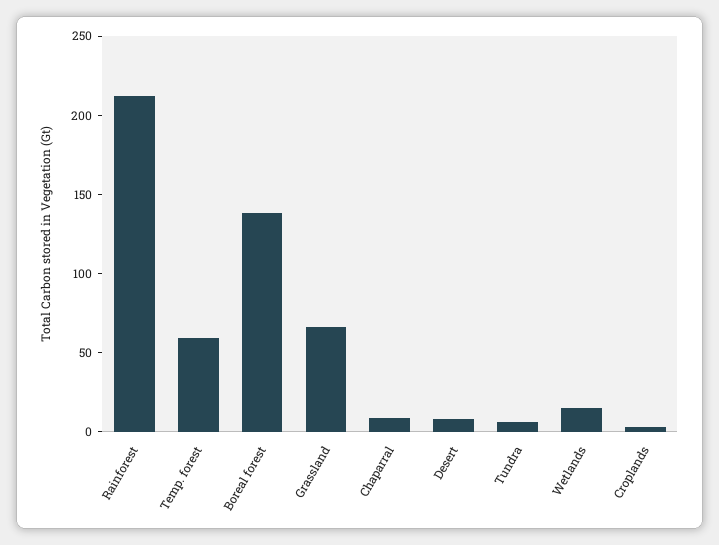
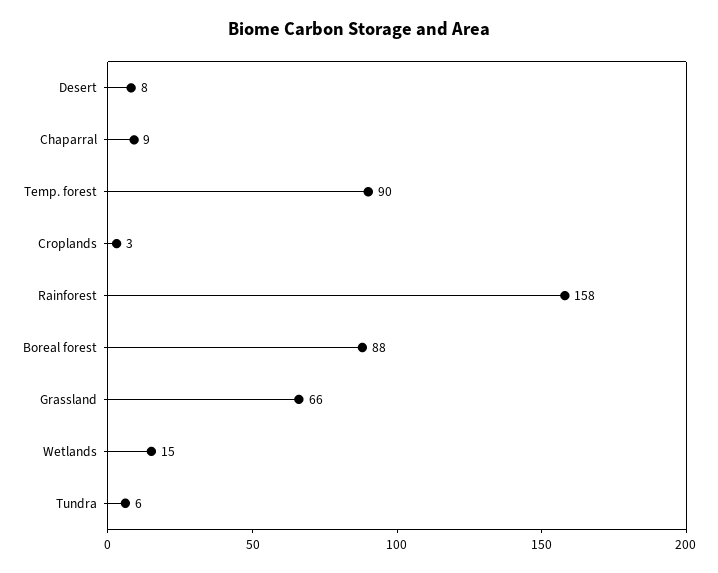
  {
-   "Rainforest": 210,
+   "Rainforest": 158,
-   "Temp. forest": 60,
+   "Temp. forest": 90,
-   "Boreal forest": 140,
+   "Boreal forest": 88,
    "Grassland": 66,
    "Chaparral": 9,
    "Desert": 8,
    "Tundra": 6,
    "Wetlands": 15,
    "Croplands": 3
  }

